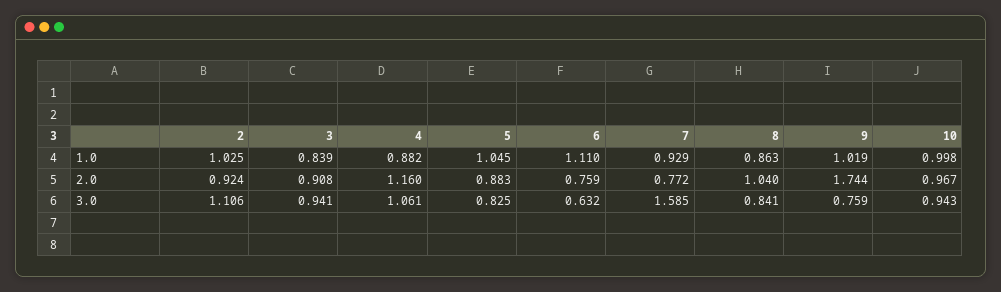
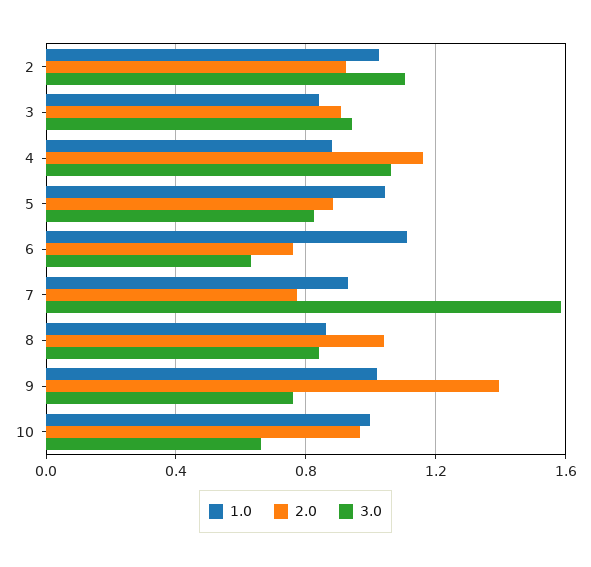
  {
    "1.0": {
      "2": 1.025,
      "3": 0.839,
      "4": 0.882,
      "5": 1.045,
      "6": 1.11,
      "7": 0.929,
      "8": 0.863,
      "9": 1.019,
      "10": 0.998
    },
    "2.0": {
      "2": 0.924,
      "3": 0.908,
      "4": 1.16,
      "5": 0.883,
      "6": 0.759,
      "7": 0.772,
      "8": 1.04,
-     "9": 1.744,
+     "9": 1.4,
      "10": 0.967
    },
    "3.0": {
      "2": 1.106,
      "3": 0.941,
      "4": 1.061,
      "5": 0.825,
      "6": 0.632,
      "7": 1.585,
      "8": 0.841,
      "9": 0.759,
-     "10": 0.943
+     "10": 0.65
    }
  }

